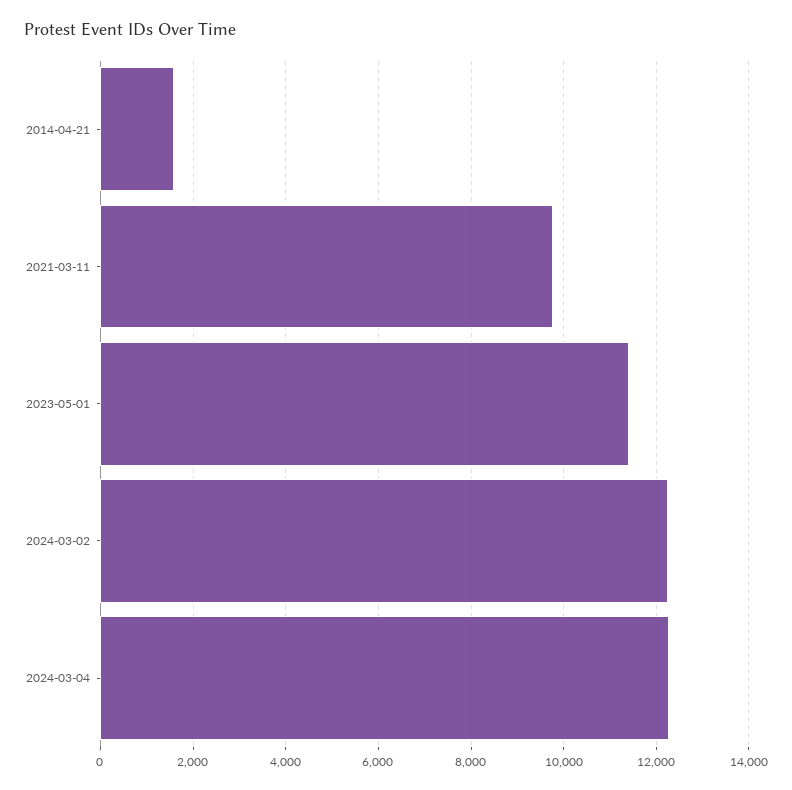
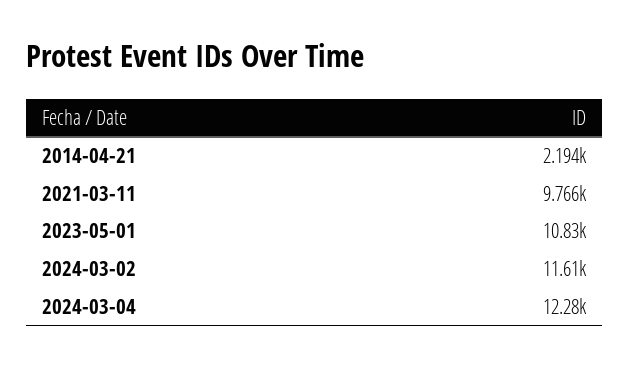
  {
-   "2014-04-21": 1600,
+   "2014-04-21": 2194,
    "2021-03-11": 9766,
-   "2023-05-01": 11400,
+   "2023-05-01": 10830,
-   "2024-03-02": 12200,
+   "2024-03-02": 11610,
    "2024-03-04": 12280
  }

